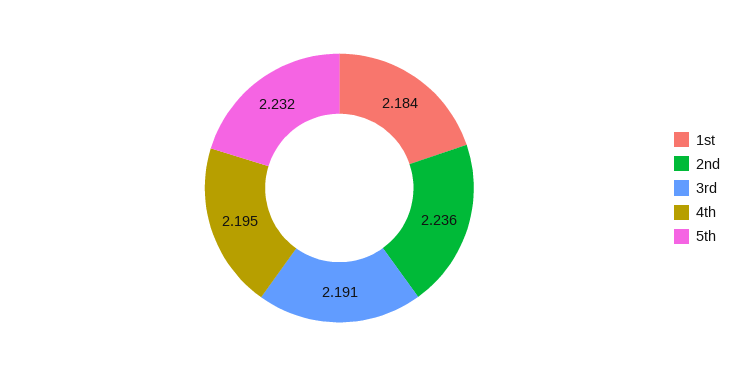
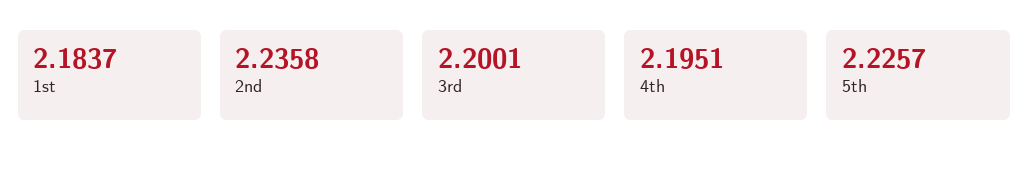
  {
    "1st": 2.1837,
    "2nd": 2.2358,
-   "3rd": 2.191,
+   "3rd": 2.2001,
    "4th": 2.1951,
-   "5th": 2.232
+   "5th": 2.2257
  }

